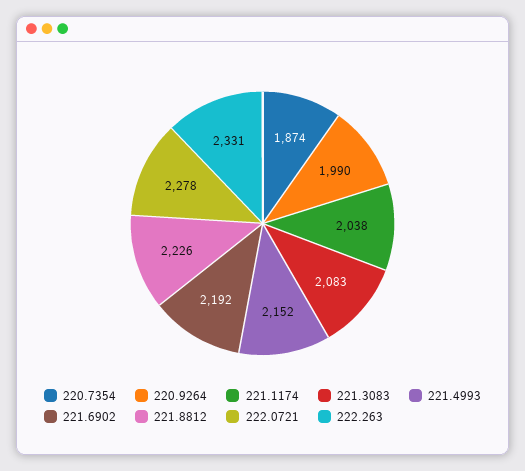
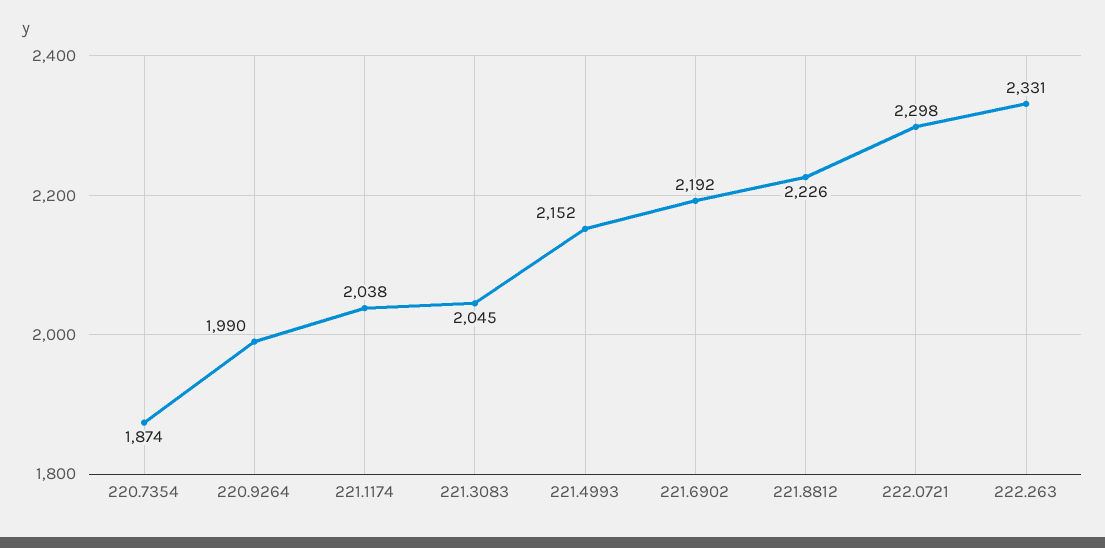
  {
    "220.7354": 1874,
    "220.9264": 1990,
    "221.1174": 2038,
-   "221.3083": 2083,
+   "221.3083": 2045,
    "221.4993": 2152,
    "221.6902": 2192,
    "221.8812": 2226,
-   "222.0721": 2278,
+   "222.0721": 2298,
    "222.263": 2331
  }

